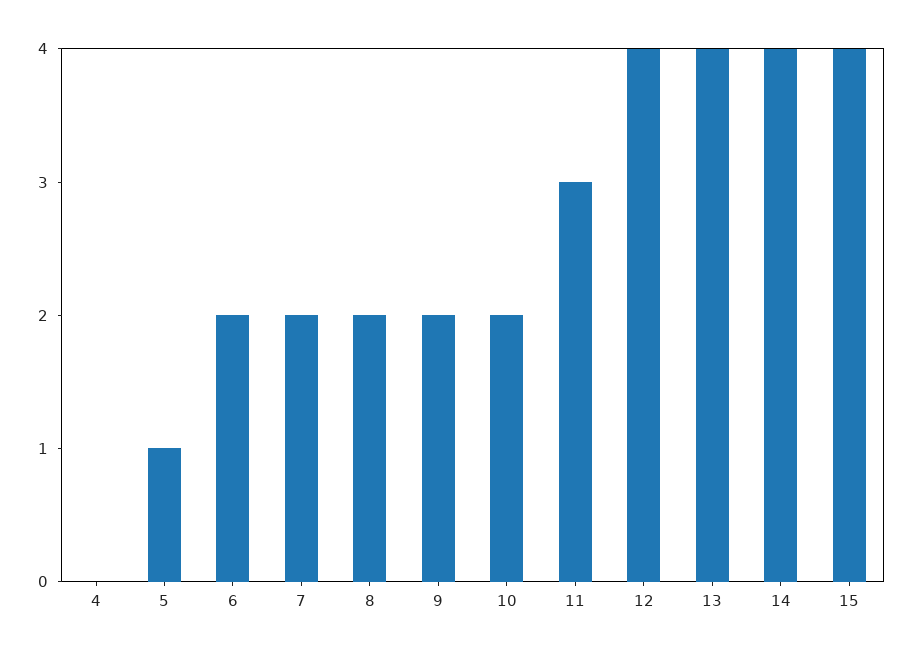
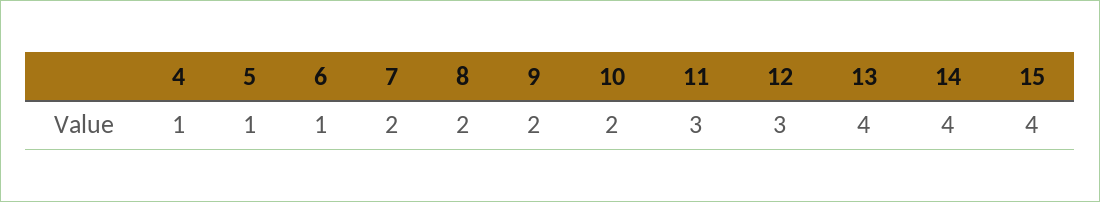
  {
-   "4": 0,
+   "4": 1,
    "5": 1,
-   "6": 2,
+   "6": 1,
    "7": 2,
    "8": 2,
    "9": 2,
    "10": 2,
    "11": 3,
-   "12": 4,
+   "12": 3,
    "13": 4,
    "14": 4,
    "15": 4
  }

